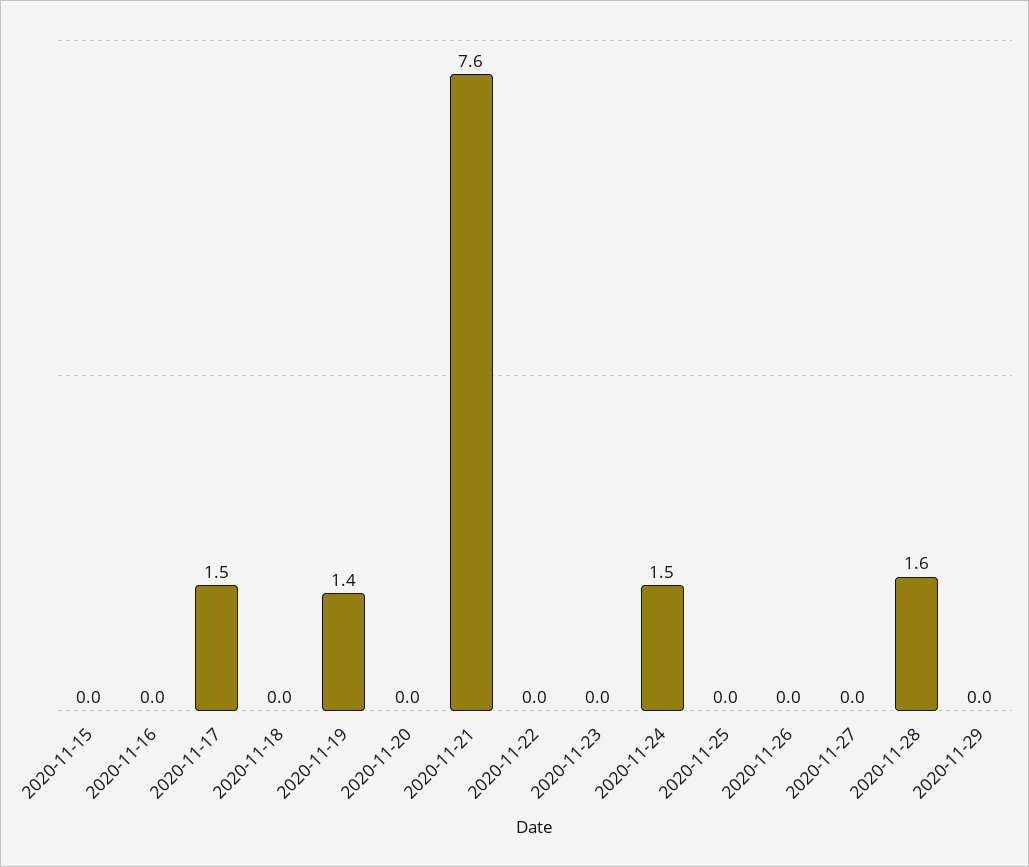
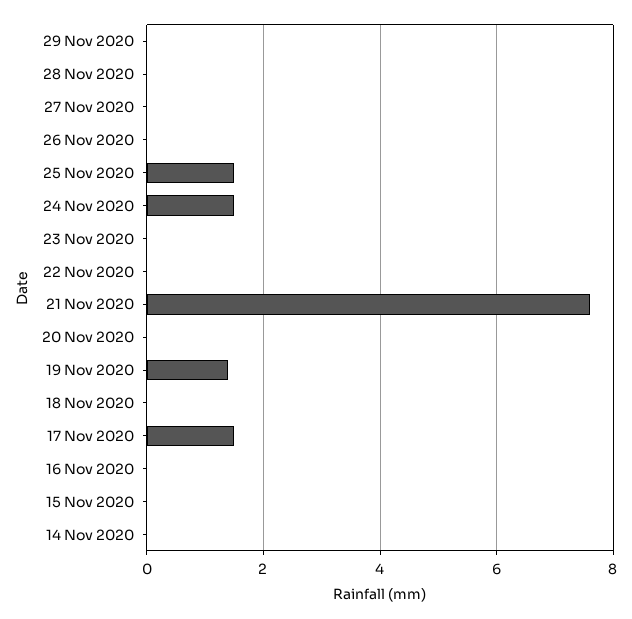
  {
    "2020-11-15": 0,
    "2020-11-16": 0,
    "2020-11-17": 1.5,
    "2020-11-18": 0,
    "2020-11-19": 1.4,
    "2020-11-20": 0,
    "2020-11-21": 7.6,
    "2020-11-22": 0,
    "2020-11-23": 0,
    "2020-11-24": 1.5,
-   "2020-11-25": 0,
+   "2020-11-25": 1.5,
    "2020-11-26": 0,
    "2020-11-27": 0,
-   "2020-11-28": 1.6,
+   "2020-11-28": 0,
-   "2020-11-29": 0
+   "2020-11-29": 0,
+   "14 Nov 2020": 0
  }

